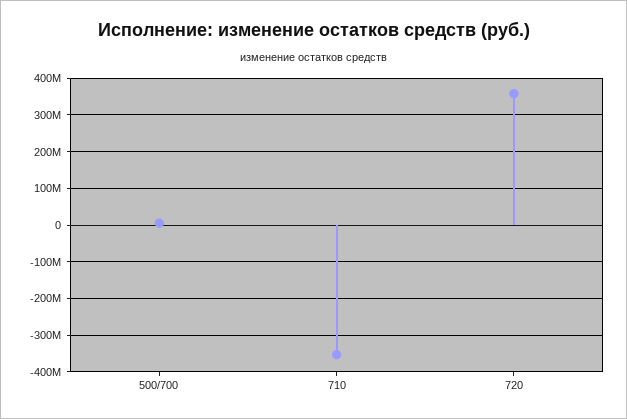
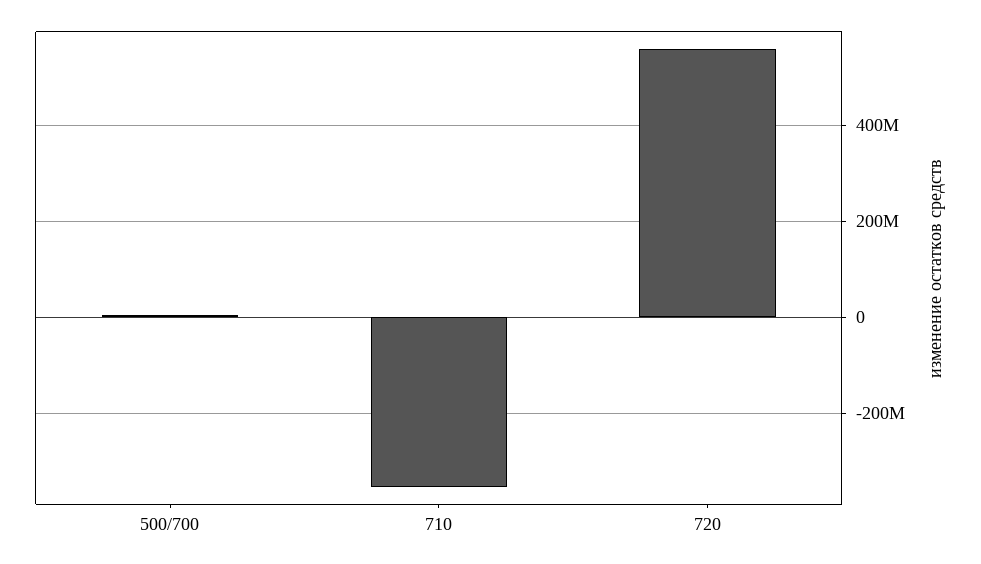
  {
    "500/700": 0,
    "710": -360000000,
-   "720": 360000000
+   "720": 560000000
  }

